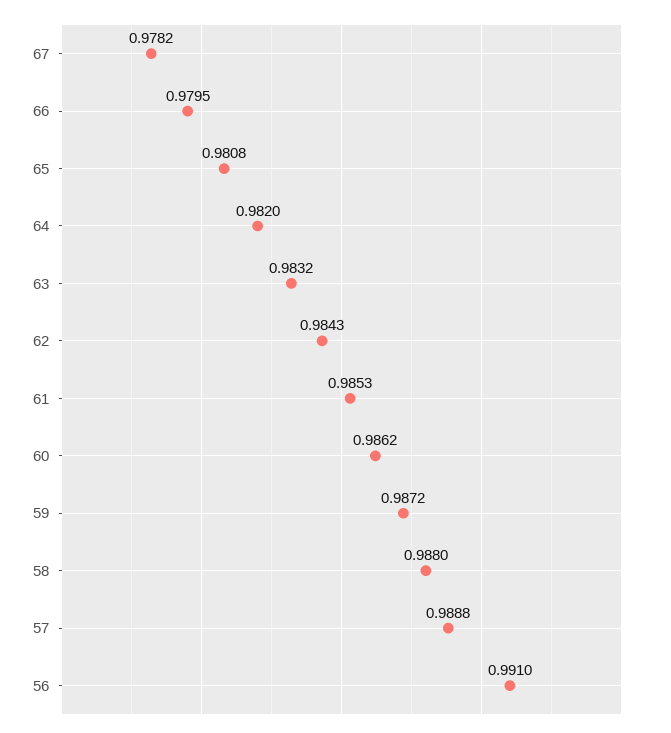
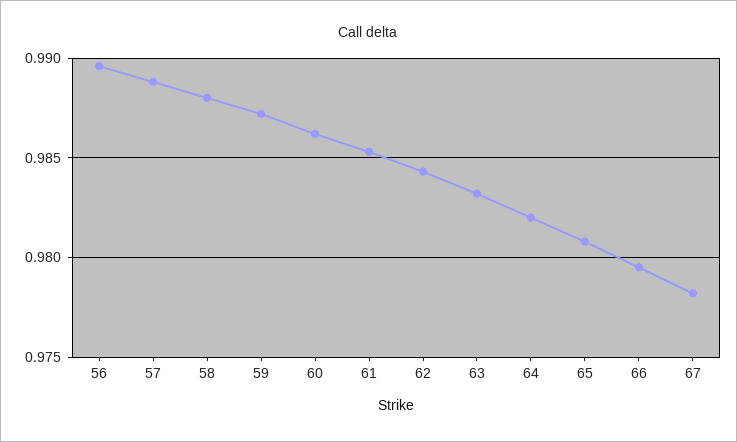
  {
    "67": 0.9782,
    "66": 0.9795,
    "65": 0.9808,
    "64": 0.982,
    "63": 0.9832,
    "62": 0.9843,
    "61": 0.9853,
    "60": 0.9862,
    "59": 0.9872,
    "58": 0.988,
    "57": 0.9888,
-   "56": 0.991
+   "56": 0.9895
  }

